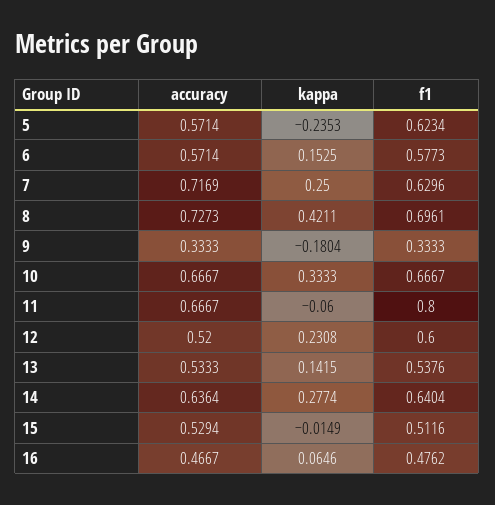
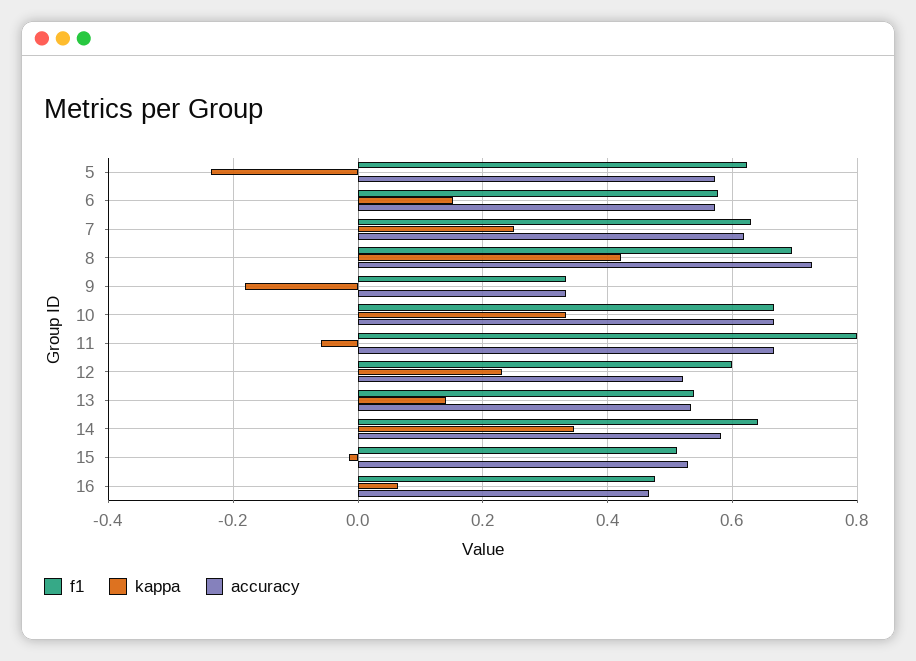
  {
    "accuracy": {
      "5": 0.5714,
      "6": 0.5714,
-     "7": 0.7169,
+     "7": 0.62,
      "8": 0.7273,
      "9": 0.3333,
      "10": 0.6667,
      "11": 0.6667,
      "12": 0.52,
      "13": 0.5333,
-     "14": 0.6364,
+     "14": 0.58,
      "15": 0.5294,
      "16": 0.4667
    },
    "kappa": {
      "5": -0.2353,
      "6": 0.1525,
      "7": 0.25,
      "8": 0.4211,
      "9": -0.1804,
      "10": 0.3333,
      "11": -0.06,
      "12": 0.2308,
      "13": 0.1415,
-     "14": 0.2774,
+     "14": 0.34,
      "15": -0.0149,
      "16": 0.0646
    },
    "f1": {
      "5": 0.6234,
      "6": 0.5773,
      "7": 0.6296,
      "8": 0.6961,
      "9": 0.3333,
      "10": 0.6667,
      "11": 0.8,
      "12": 0.6,
      "13": 0.5376,
      "14": 0.6404,
      "15": 0.5116,
      "16": 0.4762
    }
  }

